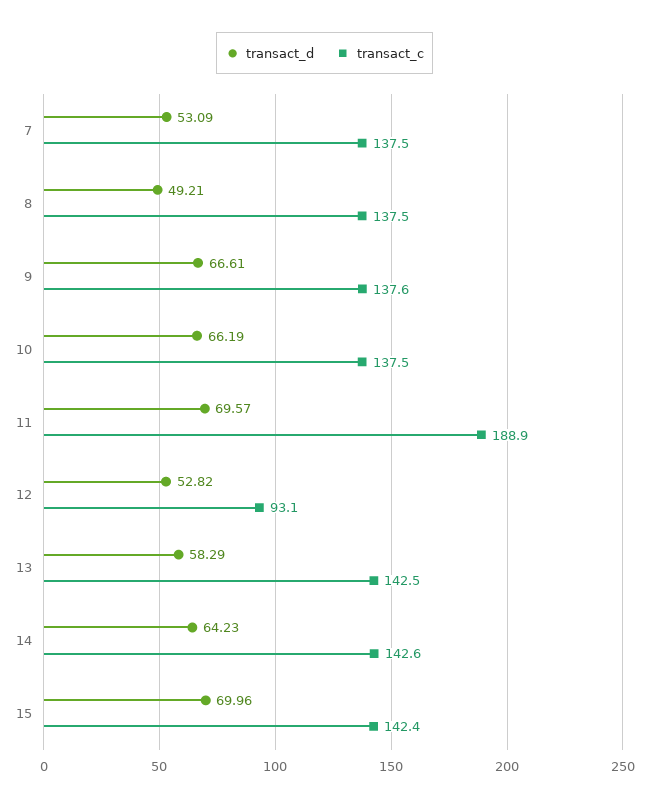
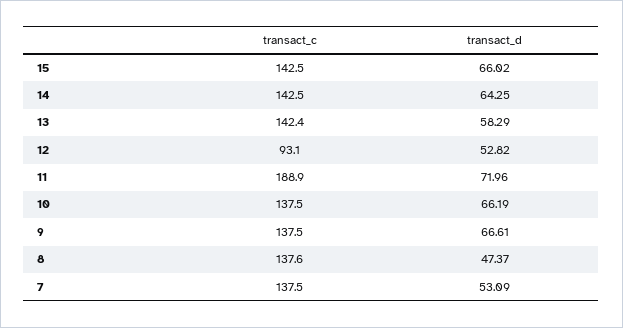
  {
    "transact_d": {
      "7": 53.09,
-     "8": 49.21,
+     "8": 47.37,
      "9": 66.61,
      "10": 66.19,
-     "11": 69.57,
+     "11": 71.96,
      "12": 52.82,
      "13": 58.29,
-     "14": 64.23,
+     "14": 64.25,
-     "15": 69.96
+     "15": 66.02
    },
    "transact_c": {
      "7": 137.5,
-     "8": 137.5,
+     "8": 137.6,
-     "9": 137.6,
+     "9": 137.5,
      "10": 137.5,
      "11": 188.9,
      "12": 93.1,
-     "13": 142.5,
+     "13": 142.4,
-     "14": 142.6,
+     "14": 142.5,
-     "15": 142.4
+     "15": 142.5
    }
  }

